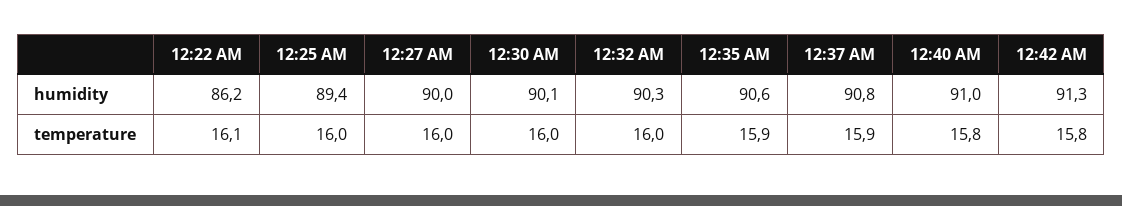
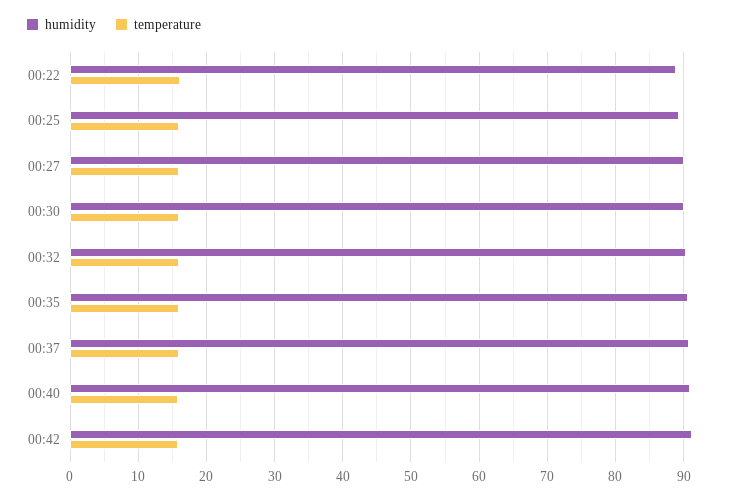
  {
    "humidity": {
-     "12:22 AM": 86.2,
+     "12:22 AM": 89,
      "12:25 AM": 89.4,
      "12:27 AM": 90,
      "12:30 AM": 90.1,
      "12:32 AM": 90.3,
      "12:35 AM": 90.6,
      "12:37 AM": 90.8,
      "12:40 AM": 91,
      "12:42 AM": 91.3
    },
    "temperature": {
      "12:22 AM": 16.1,
      "12:25 AM": 16,
      "12:27 AM": 16,
      "12:30 AM": 16,
      "12:32 AM": 16,
      "12:35 AM": 15.9,
      "12:37 AM": 15.9,
      "12:40 AM": 15.8,
      "12:42 AM": 15.8
    }
  }

